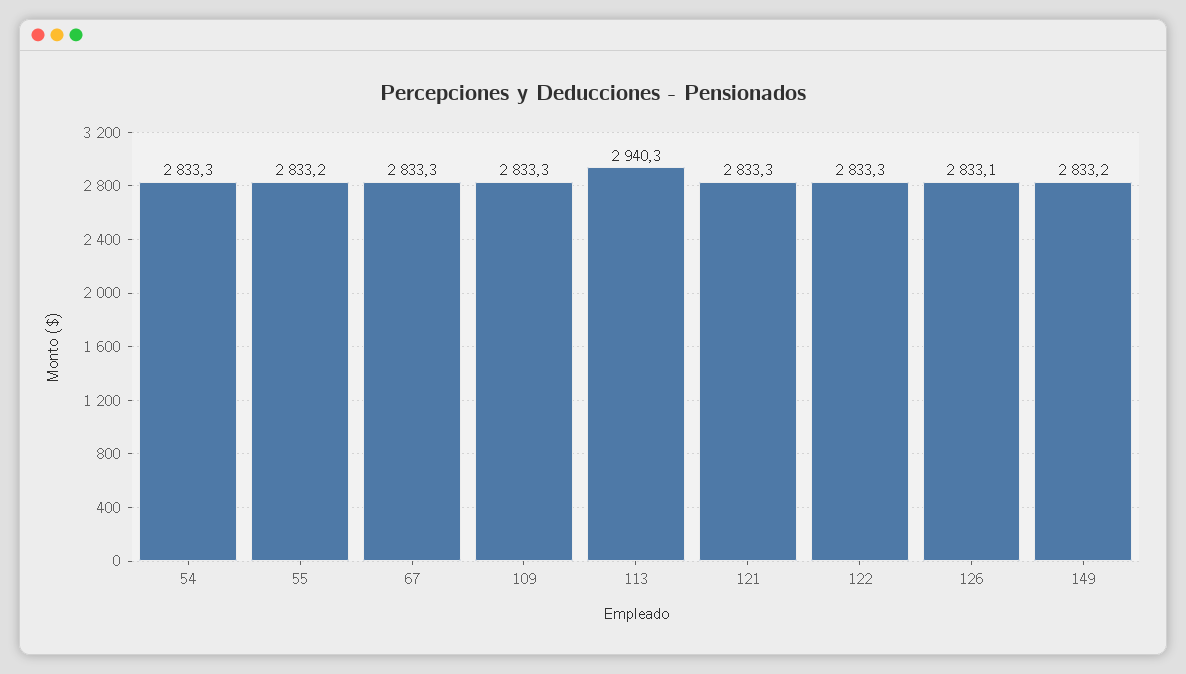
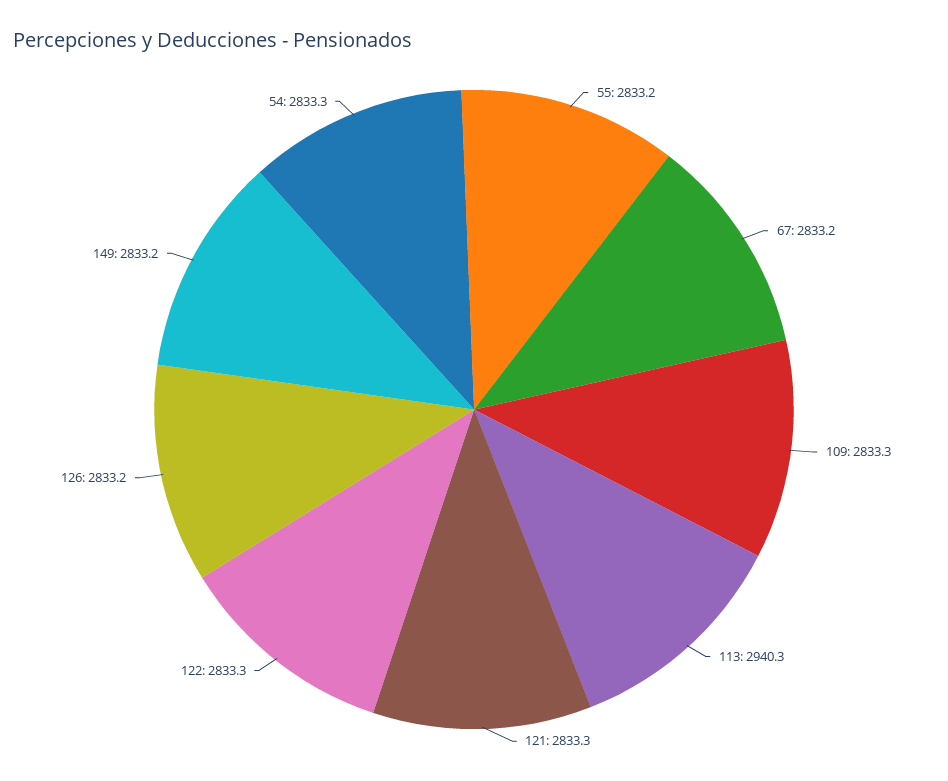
  {
    "54": 2833.3,
    "55": 2833.2,
-   "67": 2833.3,
+   "67": 2833.2,
    "109": 2833.3,
    "113": 2940.3,
    "121": 2833.3,
    "122": 2833.3,
-   "126": 2833.1,
+   "126": 2833.2,
    "149": 2833.2
  }

